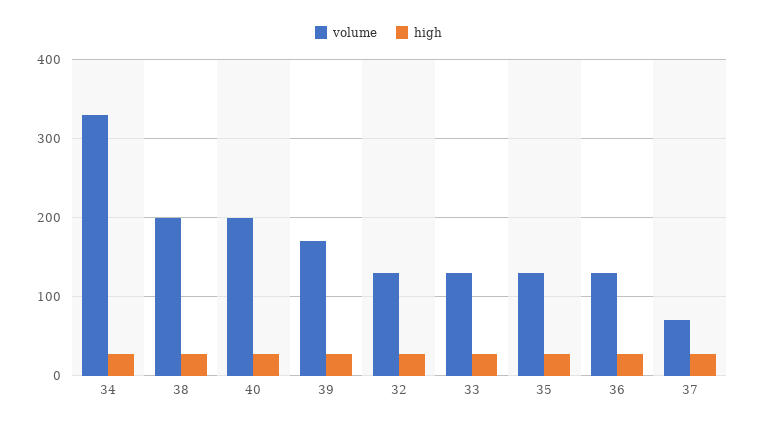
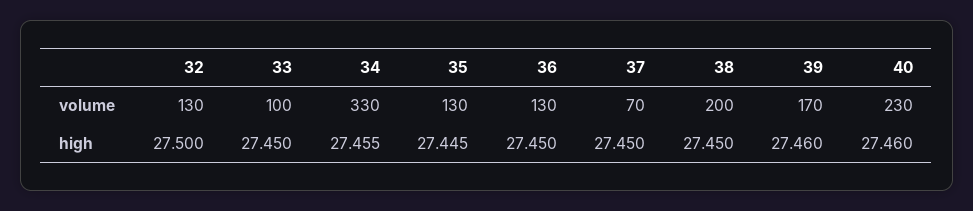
  {
    "volume": {
      "34": 330,
      "38": 200,
-     "40": 200,
+     "40": 230,
      "39": 170,
      "32": 130,
-     "33": 130,
+     "33": 100,
      "35": 130,
      "36": 130,
      "37": 70
    },
    "high": {
      "34": 27.455,
      "38": 27.45,
      "40": 27.46,
      "39": 27.46,
      "32": 27.5,
      "33": 27.45,
      "35": 27.445,
      "36": 27.45,
      "37": 27.45
    }
  }

